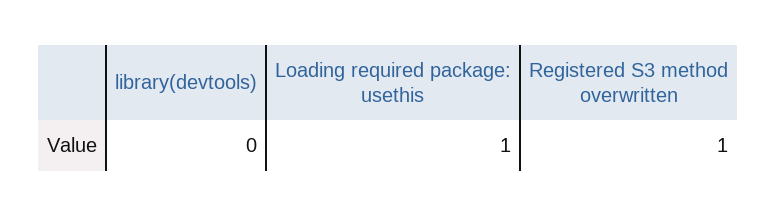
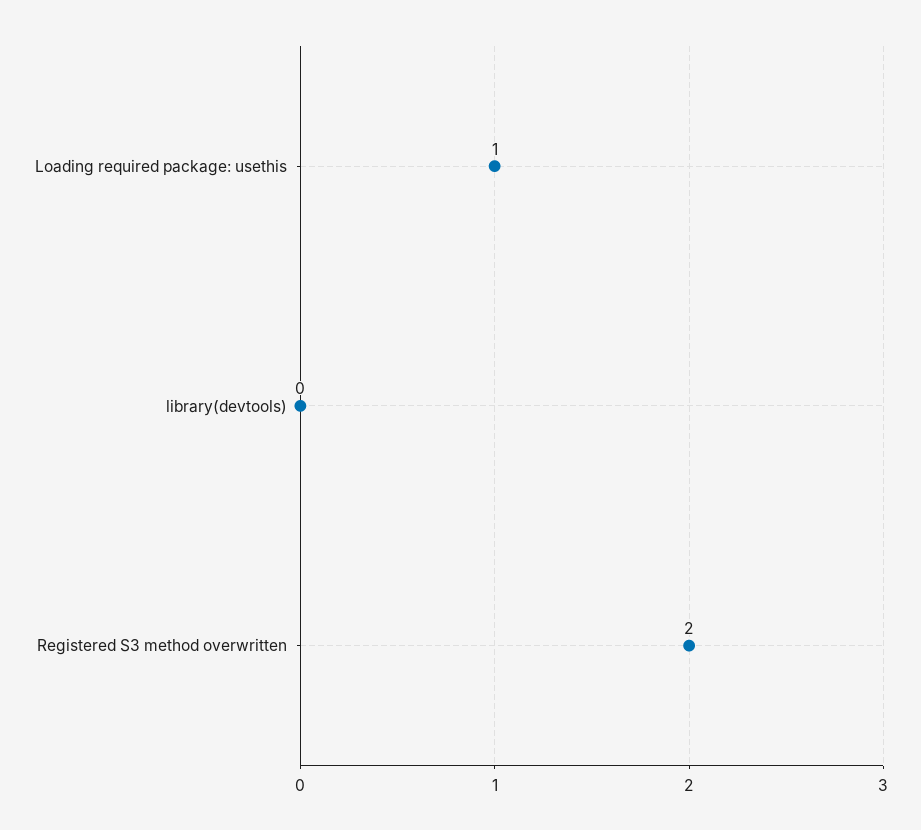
  {
    "library(devtools)": 0,
    "Loading required package: usethis": 1,
-   "Registered S3 method overwritten": 1
+   "Registered S3 method overwritten": 2
  }

